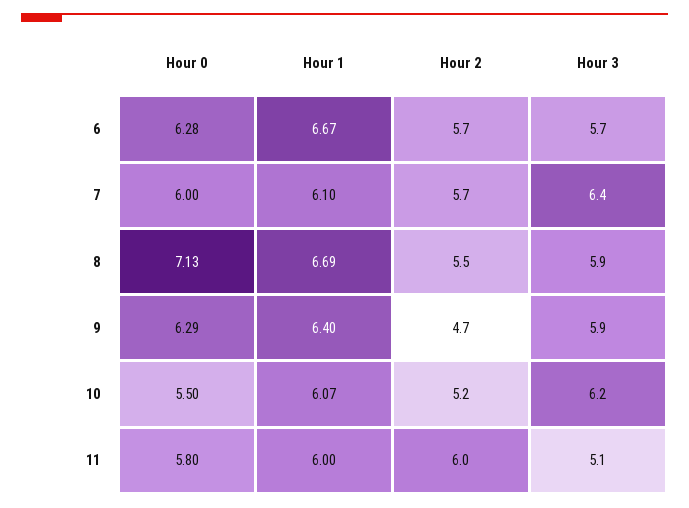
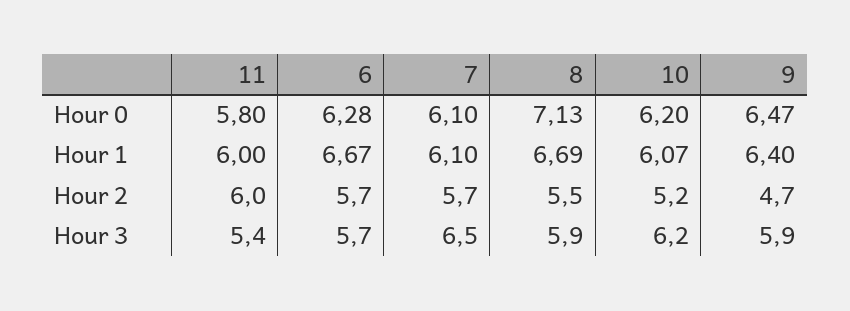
  {
    "Hour 0": {
      "6": 6.28,
-     "7": 6,
+     "7": 6.1,
      "8": 7.13,
-     "9": 6.29,
+     "9": 6.47,
-     "10": 5.5,
+     "10": 6.2,
      "11": 5.8
    },
    "Hour 1": {
      "6": 6.67,
      "7": 6.1,
      "8": 6.69,
      "9": 6.4,
      "10": 6.07,
      "11": 6
    },
    "Hour 2": {
      "6": 5.7,
      "7": 5.7,
      "8": 5.5,
      "9": 4.7,
      "10": 5.2,
      "11": 6
    },
    "Hour 3": {
      "6": 5.7,
-     "7": 6.4,
+     "7": 6.5,
      "8": 5.9,
      "9": 5.9,
      "10": 6.2,
-     "11": 5.1
+     "11": 5.4
    }
  }

